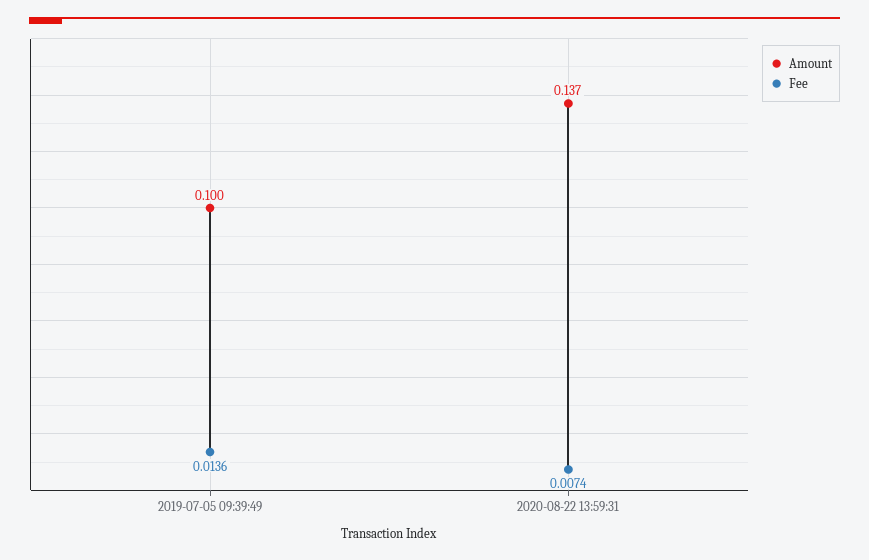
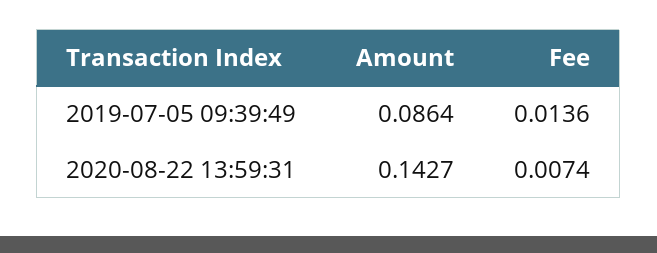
  {
    "Amount": {
-     "2019-07-05 09:39:49": 0.1,
+     "2019-07-05 09:39:49": 0.0864,
-     "2020-08-22 13:59:31": 0.137
+     "2020-08-22 13:59:31": 0.1427
    },
    "Fee": {
      "2019-07-05 09:39:49": 0.0136,
      "2020-08-22 13:59:31": 0.0074
    }
  }

